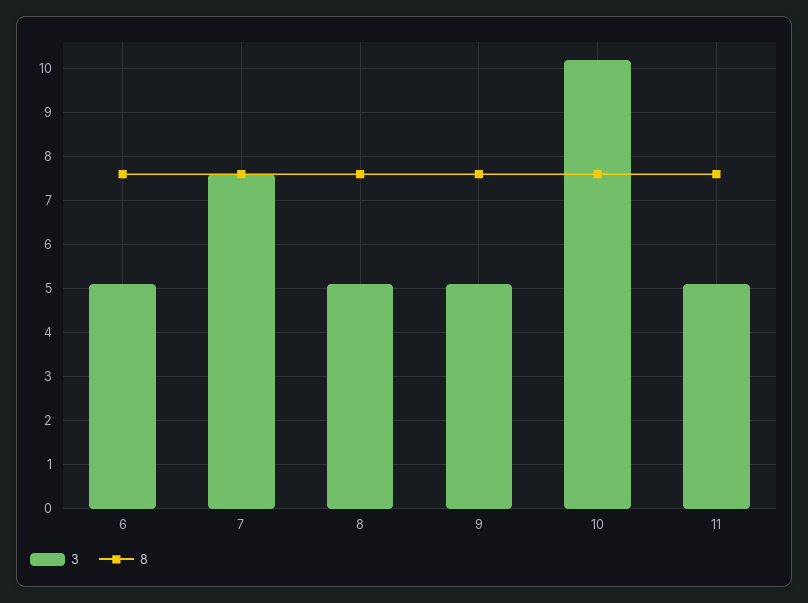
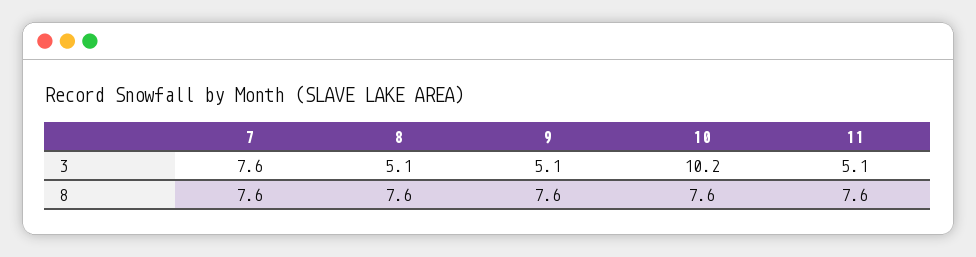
  {
    "3": {
-     "6": 5,
      "7": 7.6,
      "8": 5.1,
      "9": 5.1,
      "10": 10.2,
      "11": 5.1
    },
    "8": {
-     "6": 7.5,
      "7": 7.6,
      "8": 7.6,
      "9": 7.6,
      "10": 7.6,
      "11": 7.6
    }
  }

